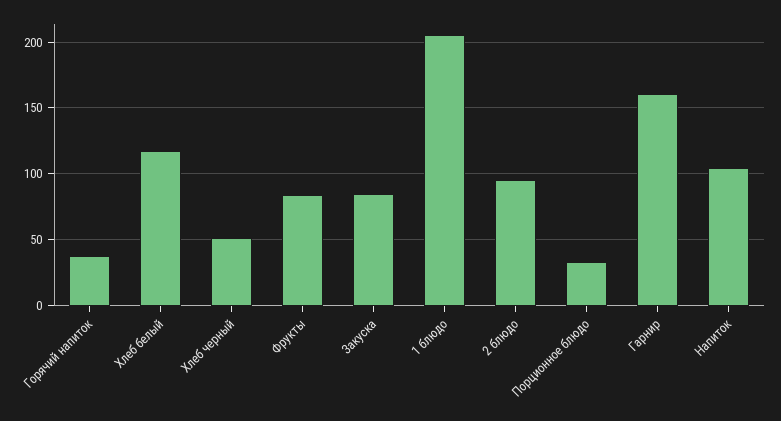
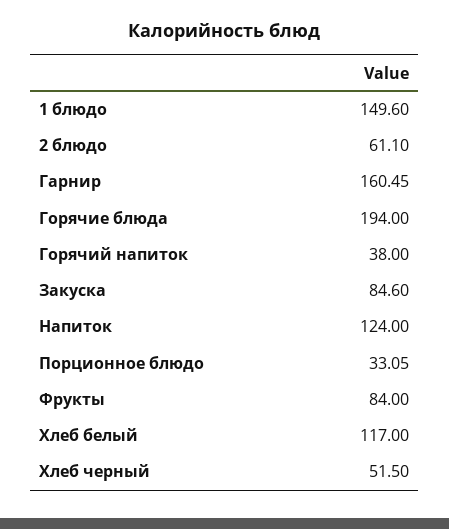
  {
    "Горячий напиток": 38,
    "Хлеб белый": 117,
    "Хлеб черный": 51.5,
    "Фрукты": 84,
    "Закуска": 84.6,
-   "1 блюдо": 205,
+   "1 блюдо": 149.6,
-   "2 блюдо": 95,
+   "2 блюдо": 61.1,
    "Порционное блюдо": 33.05,
    "Гарнир": 160.45,
-   "Напиток": 105
+   "Напиток": 124,
+   "Горячие блюда": 194
  }

